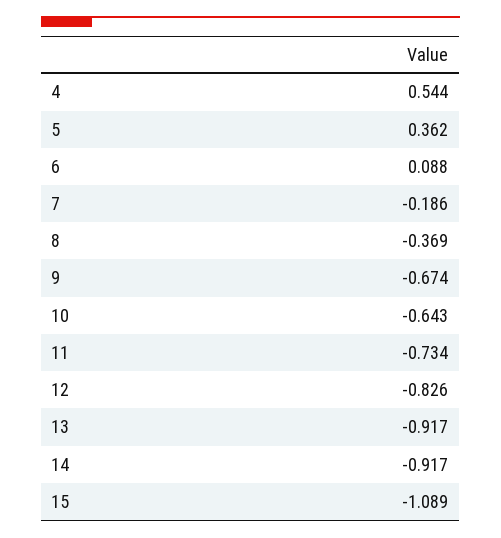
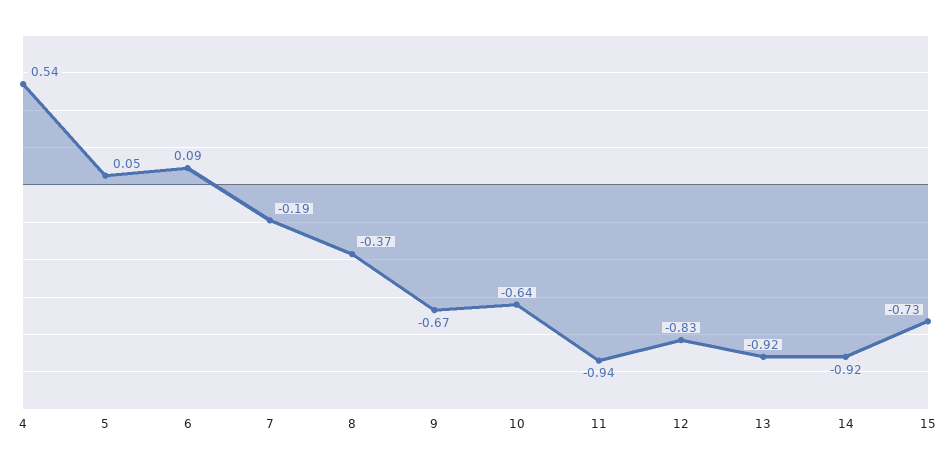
  {
    "4": 0.544,
-   "5": 0.362,
+   "5": 0.05,
    "6": 0.088,
    "7": -0.186,
    "8": -0.369,
    "9": -0.674,
    "10": -0.643,
-   "11": -0.734,
+   "11": -0.94,
    "12": -0.826,
    "13": -0.917,
    "14": -0.917,
-   "15": -1.089
+   "15": -0.73
  }

